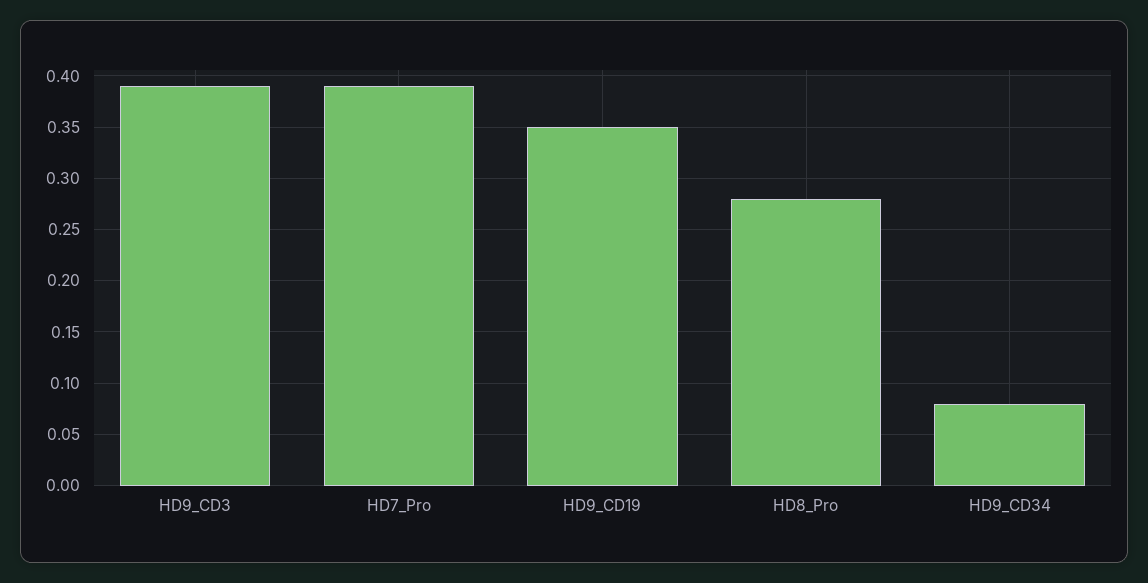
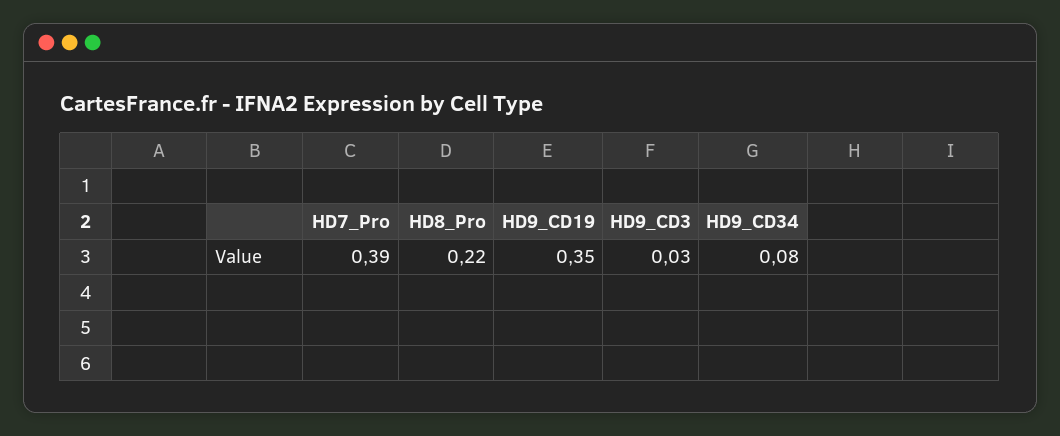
  {
-   "HD9_CD3": 0.39,
+   "HD9_CD3": 0.03,
    "HD7_Pro": 0.39,
    "HD9_CD19": 0.35,
-   "HD8_Pro": 0.28,
+   "HD8_Pro": 0.22,
    "HD9_CD34": 0.08
  }

